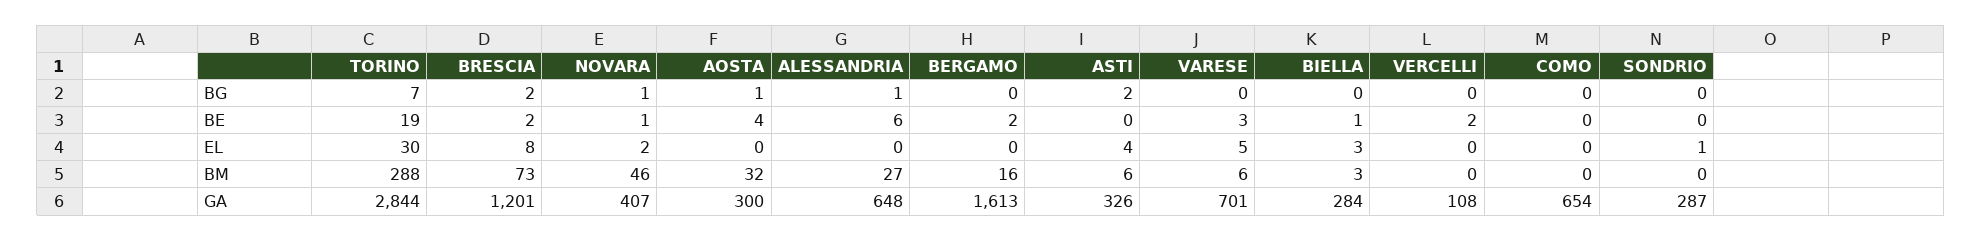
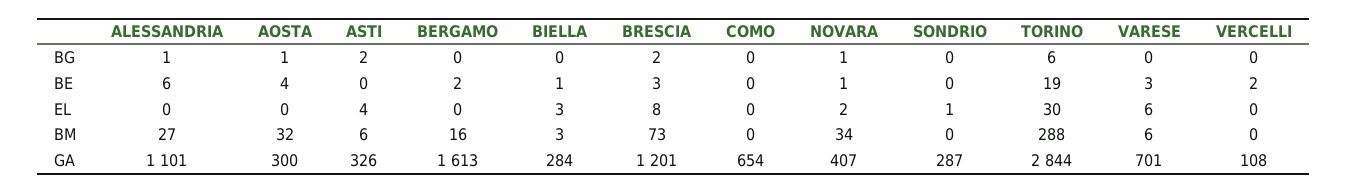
  {
    "TORINO": {
-     "BG": 7,
+     "BG": 6,
      "BE": 19,
      "EL": 30,
      "BM": 288,
      "GA": 2844
    },
    "BRESCIA": {
      "BG": 2,
-     "BE": 2,
+     "BE": 3,
      "EL": 8,
      "BM": 73,
      "GA": 1201
    },
    "NOVARA": {
      "BG": 1,
      "BE": 1,
      "EL": 2,
-     "BM": 46,
+     "BM": 34,
      "GA": 407
    },
    "AOSTA": {
      "BG": 1,
      "BE": 4,
      "EL": 0,
      "BM": 32,
      "GA": 300
    },
    "ALESSANDRIA": {
      "BG": 1,
      "BE": 6,
      "EL": 0,
      "BM": 27,
-     "GA": 648
+     "GA": 1101
    },
    "BERGAMO": {
      "BG": 0,
      "BE": 2,
      "EL": 0,
      "BM": 16,
      "GA": 1613
    },
    "ASTI": {
      "BG": 2,
      "BE": 0,
      "EL": 4,
      "BM": 6,
      "GA": 326
    },
    "VARESE": {
      "BG": 0,
      "BE": 3,
-     "EL": 5,
+     "EL": 6,
      "BM": 6,
      "GA": 701
    },
    "BIELLA": {
      "BG": 0,
      "BE": 1,
      "EL": 3,
      "BM": 3,
      "GA": 284
    },
    "VERCELLI": {
      "BG": 0,
      "BE": 2,
      "EL": 0,
      "BM": 0,
      "GA": 108
    },
    "COMO": {
      "BG": 0,
      "BE": 0,
      "EL": 0,
      "BM": 0,
      "GA": 654
    },
    "SONDRIO": {
      "BG": 0,
      "BE": 0,
      "EL": 1,
      "BM": 0,
      "GA": 287
    }
  }

